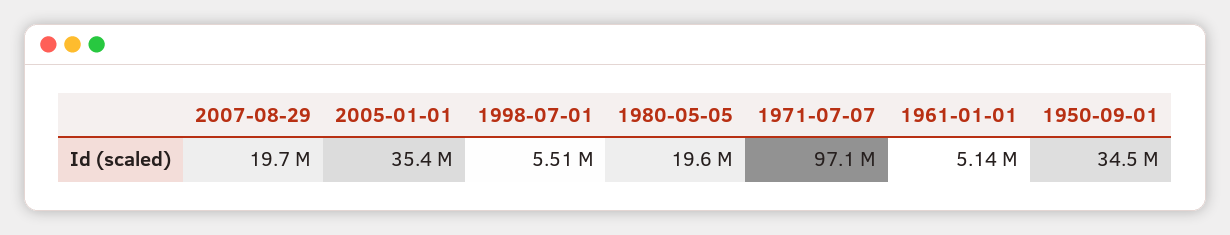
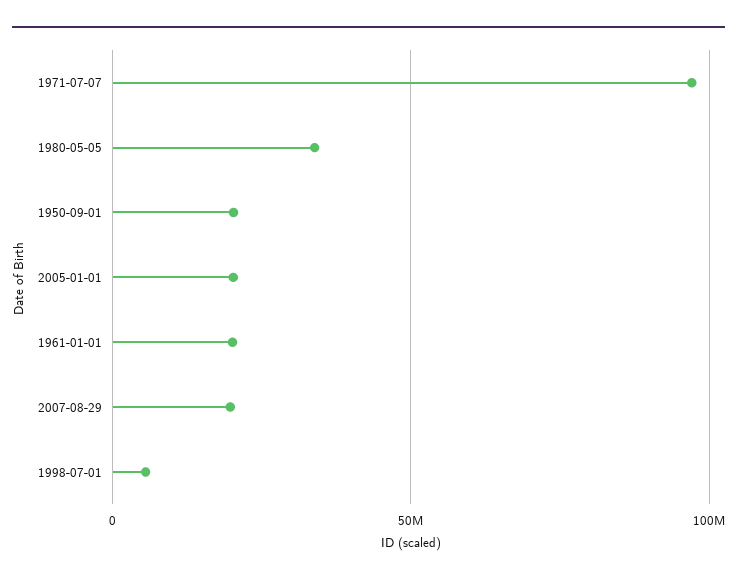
  {
    "2007-08-29": 19700000,
-   "2005-01-01": 35400000,
+   "2005-01-01": 20000000,
    "1998-07-01": 5510000,
-   "1980-05-05": 19600000,
+   "1980-05-05": 35000000,
    "1971-07-07": 97100000,
-   "1961-01-01": 5140000,
+   "1961-01-01": 20000000,
-   "1950-09-01": 34500000
+   "1950-09-01": 20000000
  }

